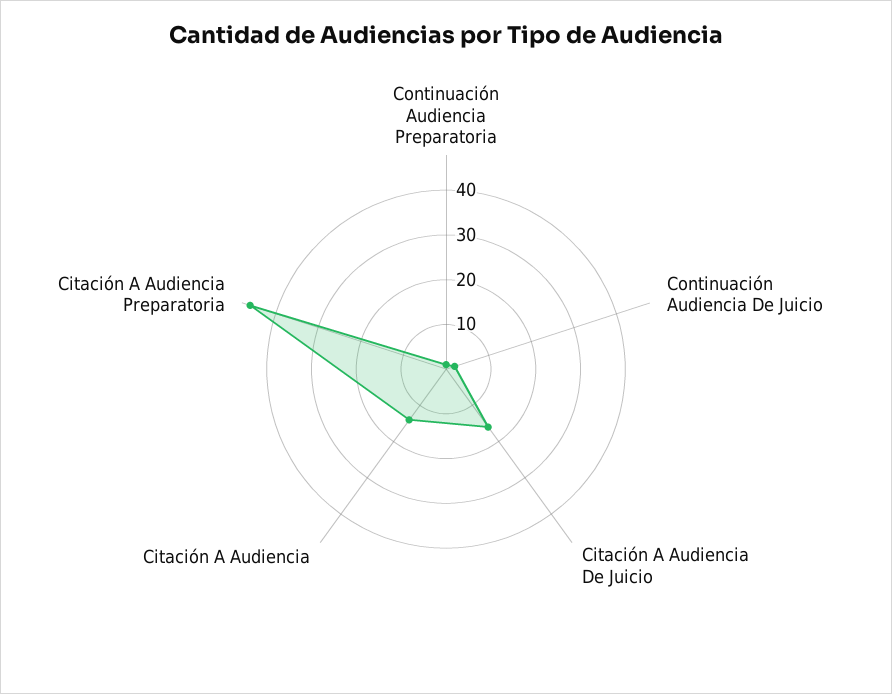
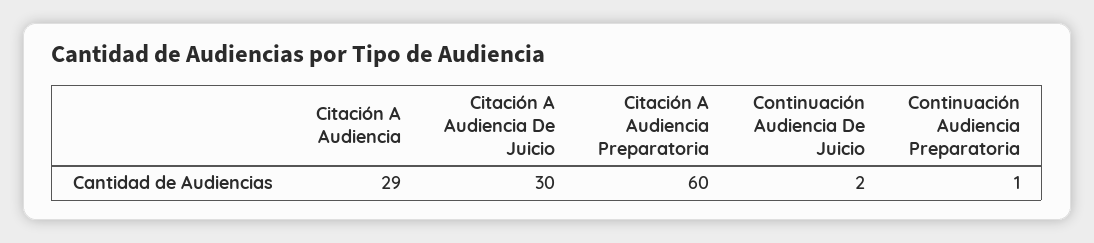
  {
    "Continuación Audiencia Preparatoria": 1,
    "Continuación Audiencia De Juicio": 2,
-   "Citación A Audiencia De Juicio": 15,
+   "Citación A Audiencia De Juicio": 30,
-   "Citación A Audiencia": 15,
+   "Citación A Audiencia": 29,
-   "Citación A Audiencia Preparatoria": 45
+   "Citación A Audiencia Preparatoria": 60
  }

